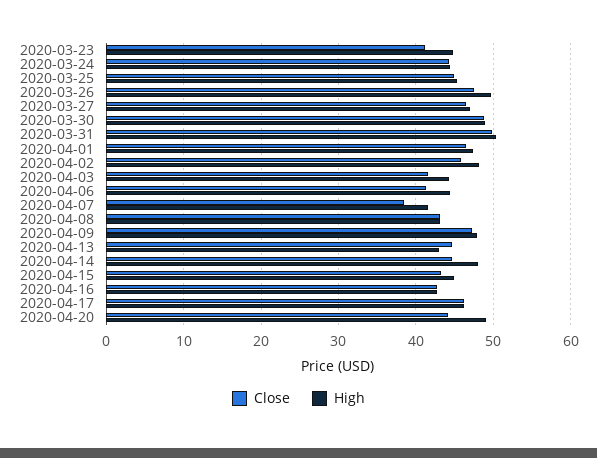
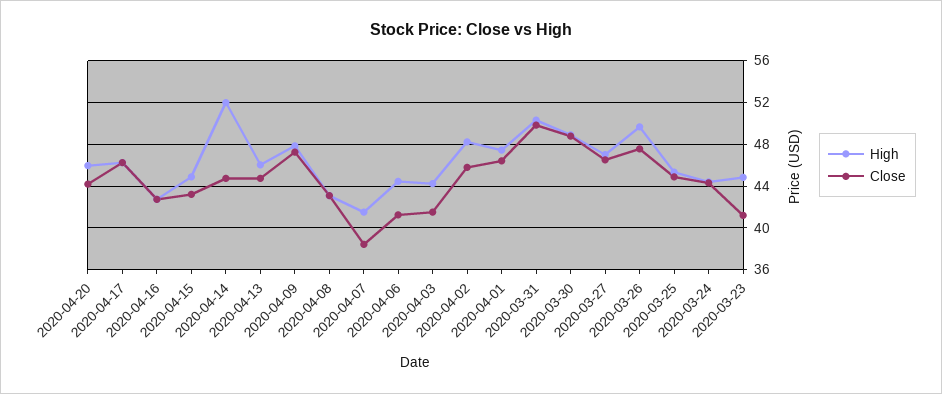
  {
    "Close": {
      "2020-03-23": 41,
      "2020-03-24": 44,
      "2020-03-25": 45,
      "2020-03-26": 48,
      "2020-03-27": 47,
      "2020-03-30": 49,
      "2020-03-31": 50,
      "2020-04-01": 46,
      "2020-04-02": 46,
      "2020-04-03": 42,
      "2020-04-06": 41,
      "2020-04-07": 38,
      "2020-04-08": 43,
      "2020-04-09": 47,
      "2020-04-13": 45,
      "2020-04-14": 45,
      "2020-04-15": 43,
      "2020-04-16": 43,
      "2020-04-17": 46,
      "2020-04-20": 44
    },
    "High": {
      "2020-03-23": 45,
      "2020-03-24": 44,
      "2020-03-25": 45,
      "2020-03-26": 50,
      "2020-03-27": 47,
      "2020-03-30": 49,
      "2020-03-31": 50,
      "2020-04-01": 47,
      "2020-04-02": 48,
      "2020-04-03": 44,
      "2020-04-06": 44,
      "2020-04-07": 42,
      "2020-04-08": 43,
      "2020-04-09": 48,
-     "2020-04-13": 43,
+     "2020-04-13": 46,
-     "2020-04-14": 48,
+     "2020-04-14": 52,
      "2020-04-15": 45,
      "2020-04-16": 43,
      "2020-04-17": 46,
-     "2020-04-20": 49
+     "2020-04-20": 46
    }
  }

